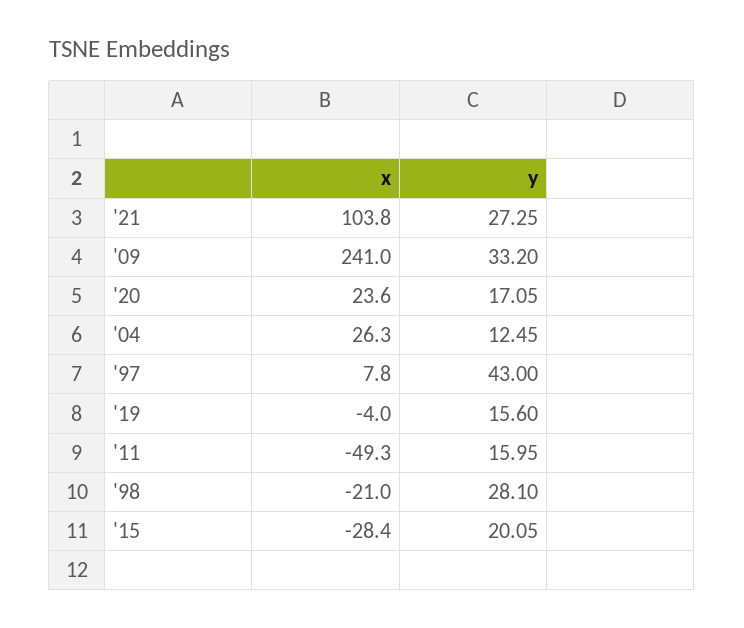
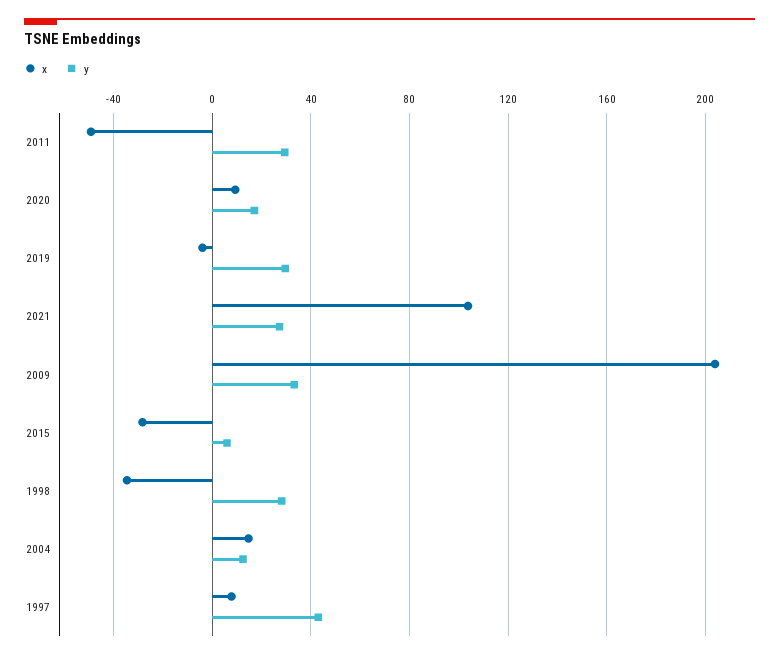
  {
    "x": {
      "'21": 103.8,
-     "'09": 241,
+     "'09": 205,
-     "'20": 23.6,
+     "'20": 10,
-     "'04": 26.3,
+     "'04": 15,
      "'97": 7.8,
      "'19": -4,
      "'11": -49.3,
-     "'98": -21,
+     "'98": -35,
      "'15": -28.4
    },
    "y": {
      "'21": 27.25,
      "'09": 33.2,
      "'20": 17.05,
      "'04": 12.45,
      "'97": 43,
-     "'19": 15.6,
+     "'19": 30,
-     "'11": 15.95,
+     "'11": 30,
      "'98": 28.1,
-     "'15": 20.05
+     "'15": 5
    }
  }

